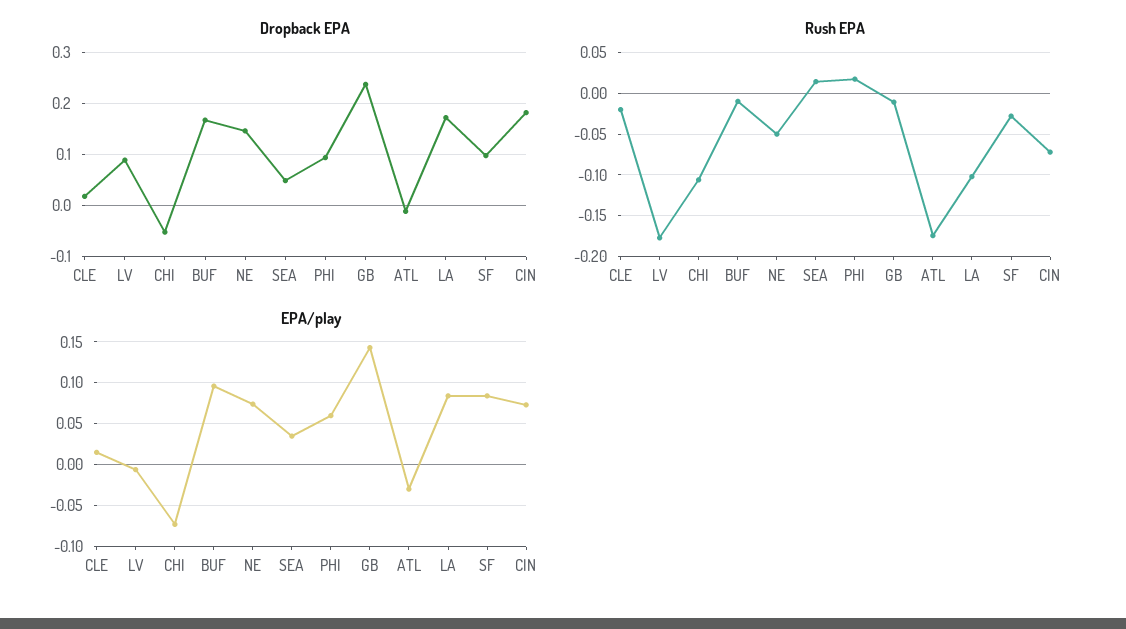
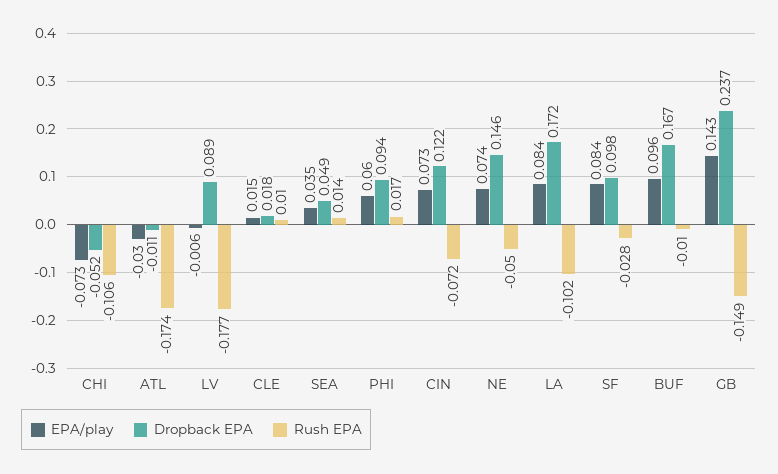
  {
    "Dropback EPA": {
      "CLE": 0.018,
      "LV": 0.089,
      "CHI": -0.052,
      "BUF": 0.167,
      "NE": 0.146,
      "SEA": 0.049,
      "PHI": 0.094,
      "GB": 0.237,
      "ATL": -0.011,
      "LA": 0.172,
      "SF": 0.098,
-     "CIN": 0.18
+     "CIN": 0.122
    },
    "Rush EPA": {
-     "CLE": -0.02,
+     "CLE": 0.01,
      "LV": -0.177,
      "CHI": -0.106,
      "BUF": -0.01,
      "NE": -0.05,
      "SEA": 0.014,
      "PHI": 0.017,
-     "GB": -0.01,
+     "GB": -0.149,
      "ATL": -0.174,
      "LA": -0.102,
      "SF": -0.028,
      "CIN": -0.072
    },
    "EPA/play": {
      "CLE": 0.015,
      "LV": -0.006,
      "CHI": -0.073,
      "BUF": 0.096,
      "NE": 0.074,
      "SEA": 0.035,
      "PHI": 0.06,
      "GB": 0.143,
      "ATL": -0.03,
      "LA": 0.084,
      "SF": 0.084,
      "CIN": 0.073
    }
  }

